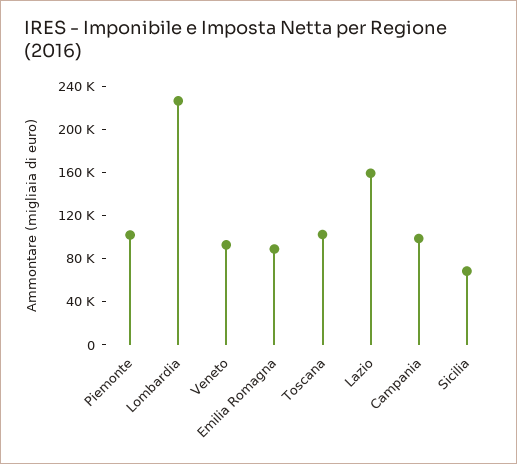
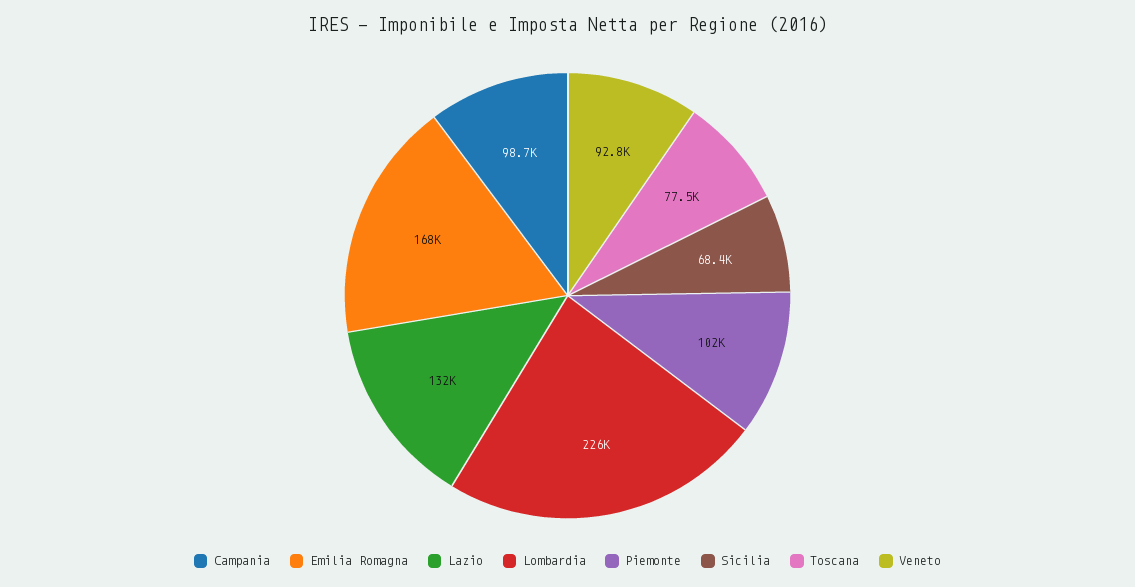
  {
    "Piemonte": 102000,
    "Lombardia": 226000,
    "Veneto": 92800,
-   "Emilia Romagna": 90000,
+   "Emilia Romagna": 168000,
-   "Toscana": 100000,
+   "Toscana": 77500,
-   "Lazio": 160000,
+   "Lazio": 132000,
    "Campania": 98700,
    "Sicilia": 68400
  }

